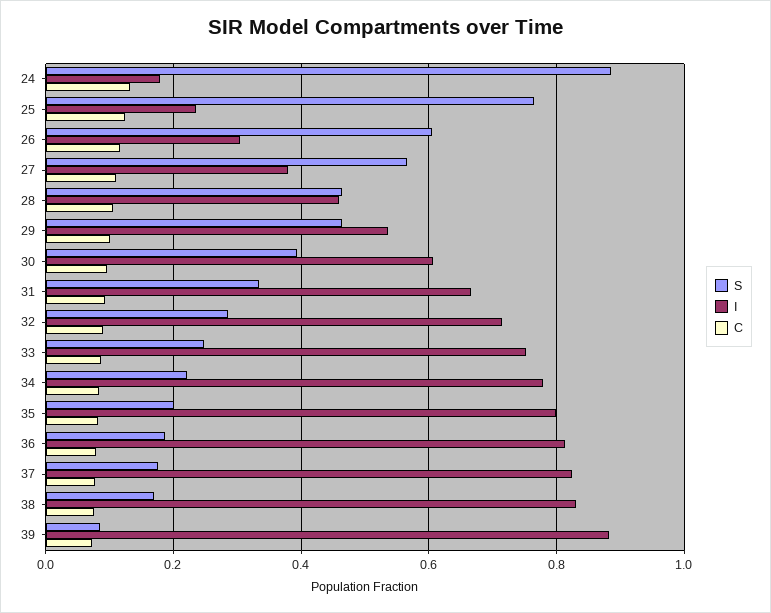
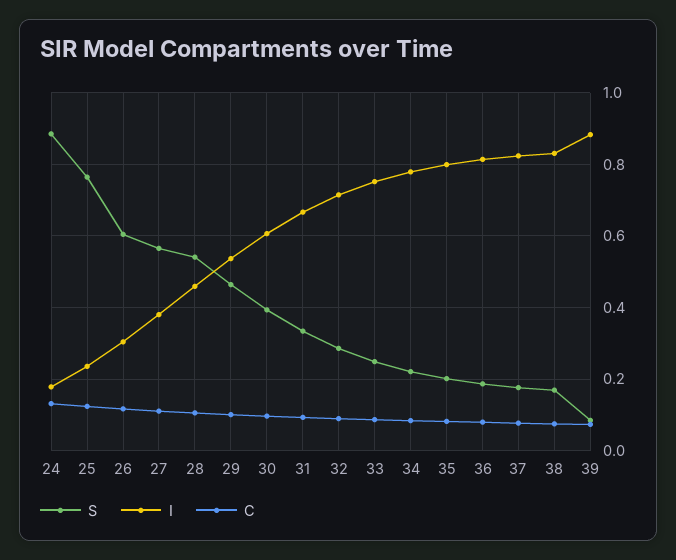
  {
    "S": {
      "24": 0.88,
      "25": 0.76,
      "26": 0.6,
      "27": 0.56,
-     "28": 0.46,
+     "28": 0.54,
      "29": 0.46,
      "30": 0.4,
      "31": 0.34,
      "32": 0.28,
      "33": 0.24,
      "34": 0.22,
      "35": 0.2,
      "36": 0.18,
      "37": 0.18,
      "38": 0.16,
      "39": 0.08
    },
    "I": {
      "24": 0.18,
      "25": 0.24,
      "26": 0.3,
      "27": 0.38,
      "28": 0.46,
      "29": 0.54,
      "30": 0.6,
      "31": 0.66,
      "32": 0.72,
      "33": 0.76,
      "34": 0.78,
      "35": 0.8,
      "36": 0.82,
      "37": 0.82,
      "38": 0.84,
      "39": 0.88
    },
    "C": {
      "24": 0.14,
      "25": 0.12,
      "26": 0.12,
      "27": 0.12,
      "28": 0.1,
      "29": 0.1,
      "30": 0.1,
      "31": 0.1,
      "32": 0.08,
      "33": 0.08,
      "34": 0.08,
      "35": 0.08,
      "36": 0.08,
      "37": 0.08,
      "38": 0.08,
      "39": 0.08
    }
  }

